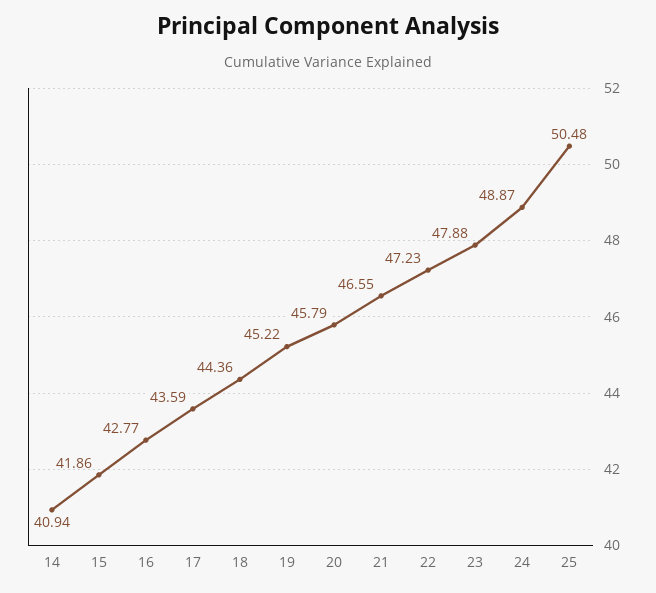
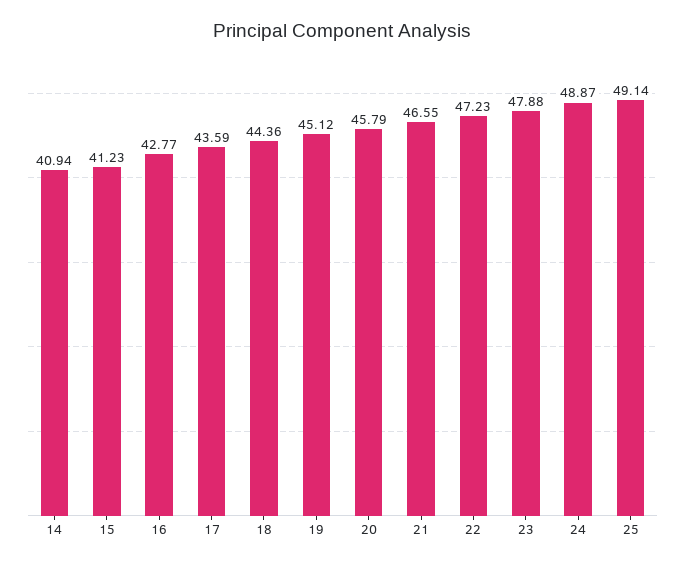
  {
    "14": 40.94,
-   "15": 41.86,
+   "15": 41.23,
    "16": 42.77,
    "17": 43.59,
    "18": 44.36,
-   "19": 45.22,
+   "19": 45.12,
    "20": 45.79,
    "21": 46.55,
    "22": 47.23,
    "23": 47.88,
    "24": 48.87,
-   "25": 50.48
+   "25": 49.14
  }

